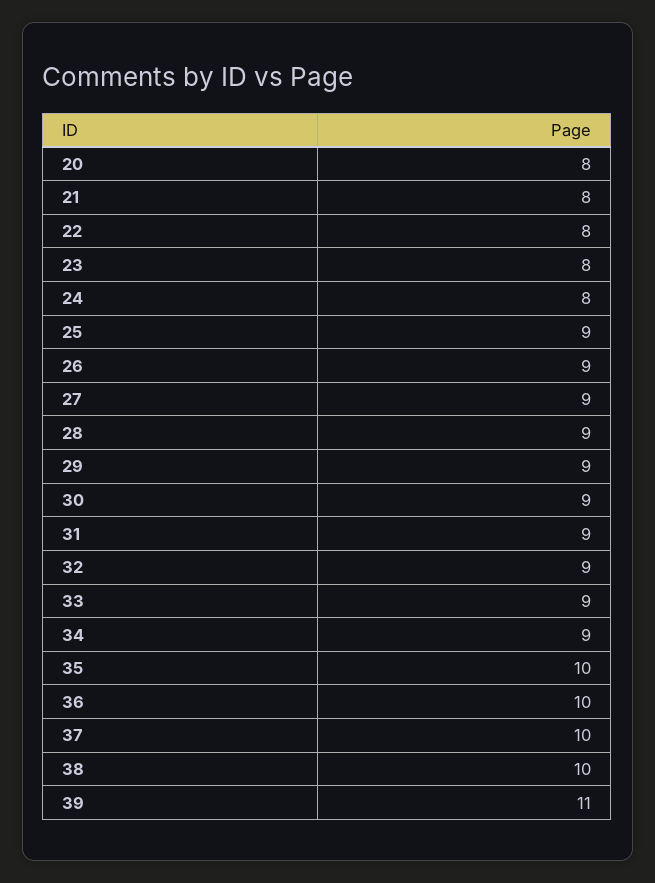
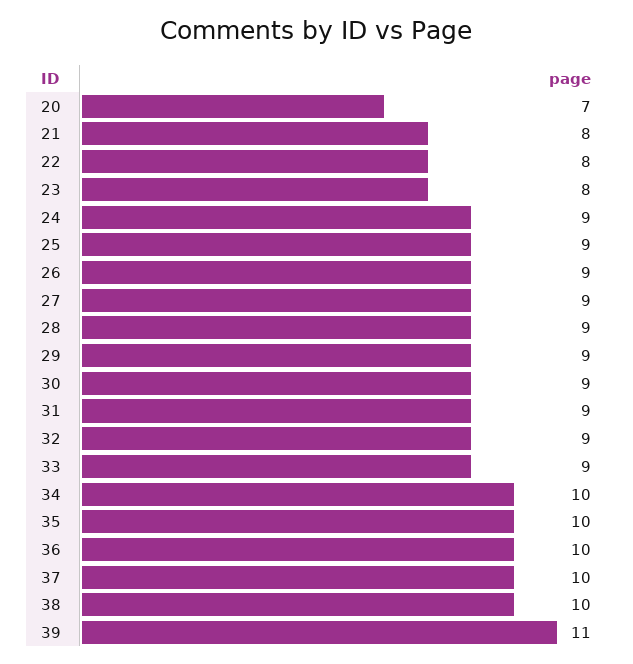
  {
-   "20": 8,
+   "20": 7,
    "21": 8,
    "22": 8,
    "23": 8,
-   "24": 8,
+   "24": 9,
    "25": 9,
    "26": 9,
    "27": 9,
    "28": 9,
    "29": 9,
    "30": 9,
    "31": 9,
    "32": 9,
    "33": 9,
-   "34": 9,
+   "34": 10,
    "35": 10,
    "36": 10,
    "37": 10,
    "38": 10,
    "39": 11
  }

